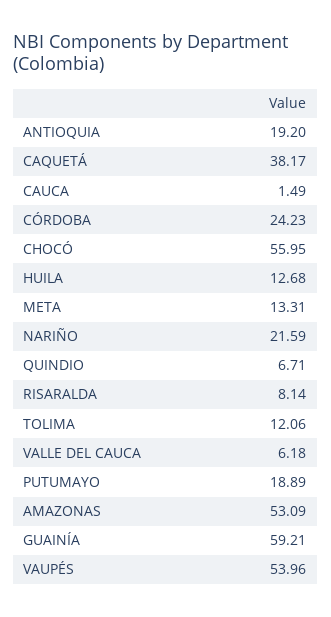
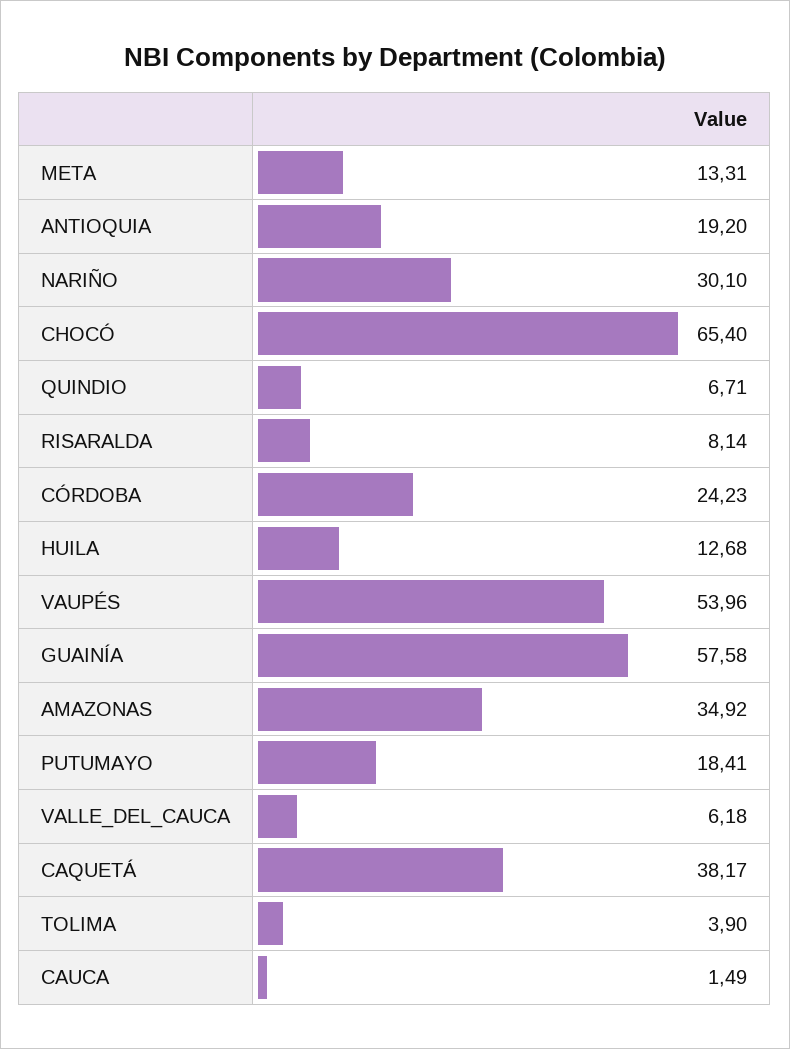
  {
    "ANTIOQUIA": 19.2,
    "CAQUETÁ": 38.17,
    "CAUCA": 1.49,
    "CÓRDOBA": 24.23,
-   "CHOCÓ": 55.95,
+   "CHOCÓ": 65.4,
    "HUILA": 12.68,
    "META": 13.31,
-   "NARIÑO": 21.59,
+   "NARIÑO": 30.1,
    "QUINDIO": 6.71,
    "RISARALDA": 8.14,
-   "TOLIMA": 12.06,
+   "TOLIMA": 3.9,
    "VALLE DEL CAUCA": 6.18,
-   "PUTUMAYO": 18.89,
+   "PUTUMAYO": 18.41,
-   "AMAZONAS": 53.09,
+   "AMAZONAS": 34.92,
-   "GUAINÍA": 59.21,
+   "GUAINÍA": 57.58,
    "VAUPÉS": 53.96
  }

